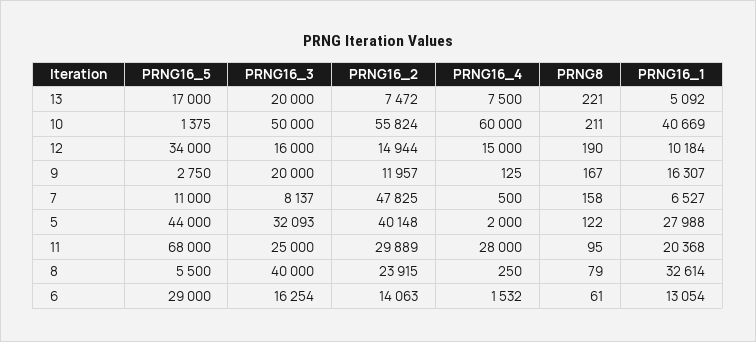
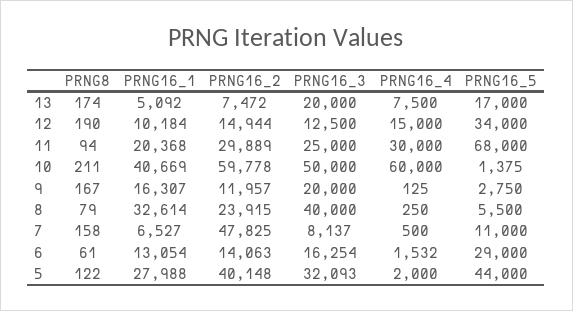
  {
    "PRNG16_5": {
      "13": 17000,
      "10": 1375,
      "12": 34000,
      "9": 2750,
      "7": 11000,
      "5": 44000,
      "11": 68000,
      "8": 5500,
      "6": 29000
    },
    "PRNG16_3": {
      "13": 20000,
      "10": 50000,
-     "12": 16000,
+     "12": 12500,
      "9": 20000,
      "7": 8137,
      "5": 32093,
      "11": 25000,
      "8": 40000,
      "6": 16254
    },
    "PRNG16_2": {
      "13": 7472,
-     "10": 55824,
+     "10": 59778,
      "12": 14944,
      "9": 11957,
      "7": 47825,
      "5": 40148,
      "11": 29889,
      "8": 23915,
      "6": 14063
    },
    "PRNG16_4": {
      "13": 7500,
      "10": 60000,
      "12": 15000,
      "9": 125,
      "7": 500,
      "5": 2000,
-     "11": 28000,
+     "11": 30000,
      "8": 250,
      "6": 1532
    },
    "PRNG8": {
-     "13": 221,
+     "13": 174,
      "10": 211,
      "12": 190,
      "9": 167,
      "7": 158,
      "5": 122,
-     "11": 95,
+     "11": 94,
      "8": 79,
      "6": 61
    },
    "PRNG16_1": {
      "13": 5092,
      "10": 40669,
      "12": 10184,
      "9": 16307,
      "7": 6527,
      "5": 27988,
      "11": 20368,
      "8": 32614,
      "6": 13054
    }
  }

